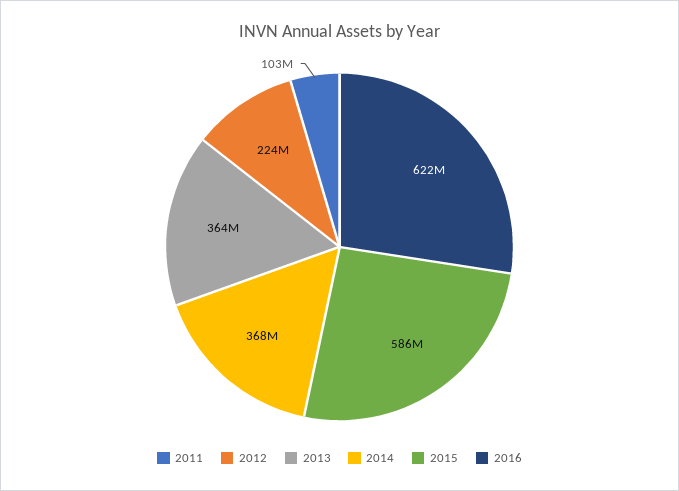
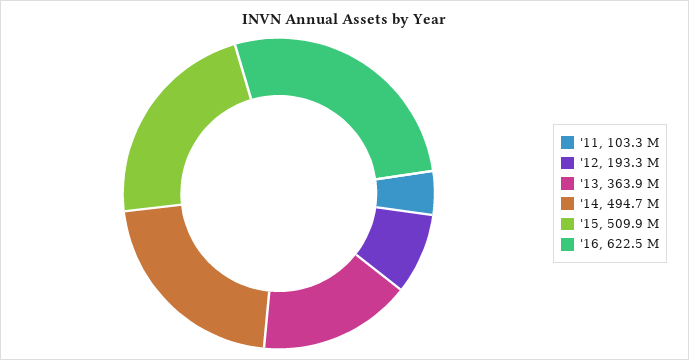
  {
    "2011": 103300000,
-   "2012": 224000000,
+   "2012": 193300000,
    "2013": 363900000,
-   "2014": 368000000,
+   "2014": 494700000,
-   "2015": 586000000,
+   "2015": 509900000,
    "2016": 622500000
  }

